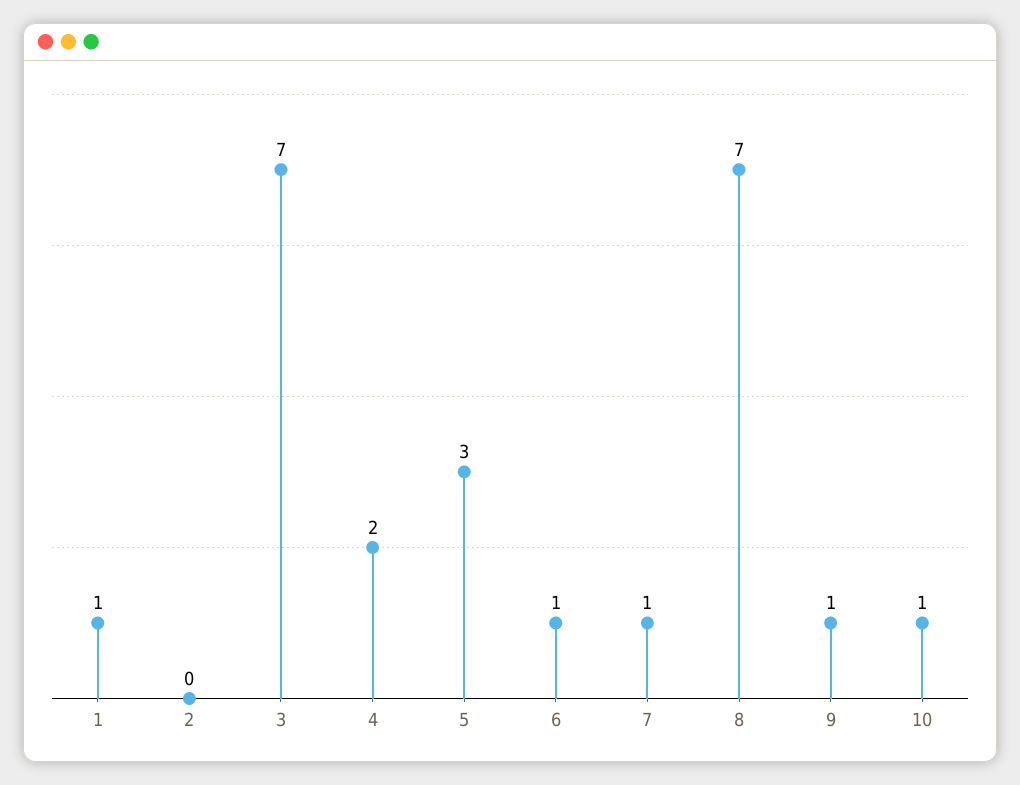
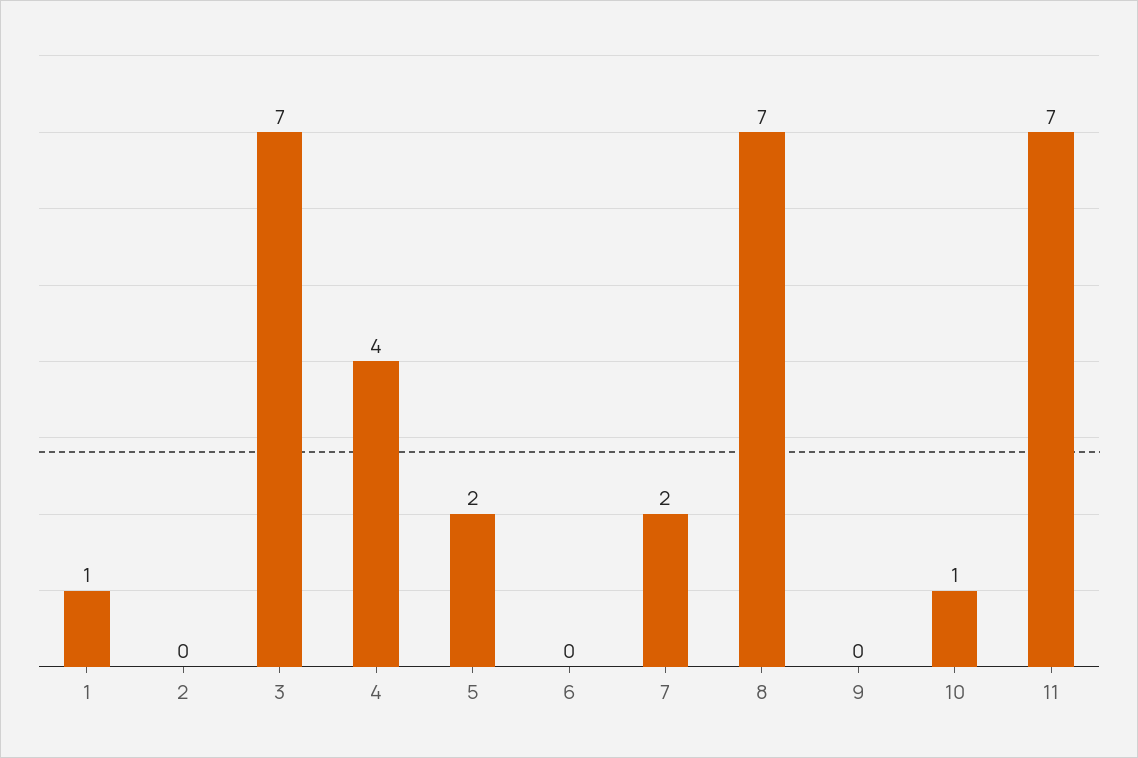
  {
    "1": 1,
    "2": 0,
    "3": 7,
-   "4": 2,
+   "4": 4,
-   "5": 3,
+   "5": 2,
-   "6": 1,
+   "6": 0,
-   "7": 1,
+   "7": 2,
    "8": 7,
-   "9": 1,
+   "9": 0,
-   "10": 1
+   "10": 1,
+   "11": 7
  }

